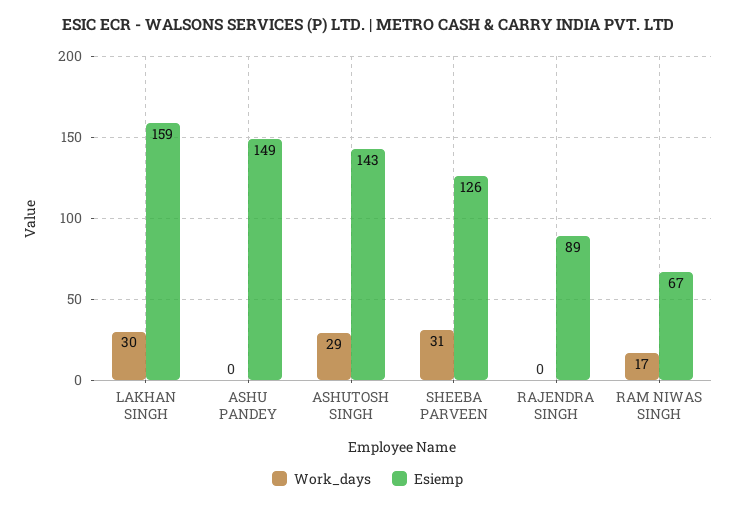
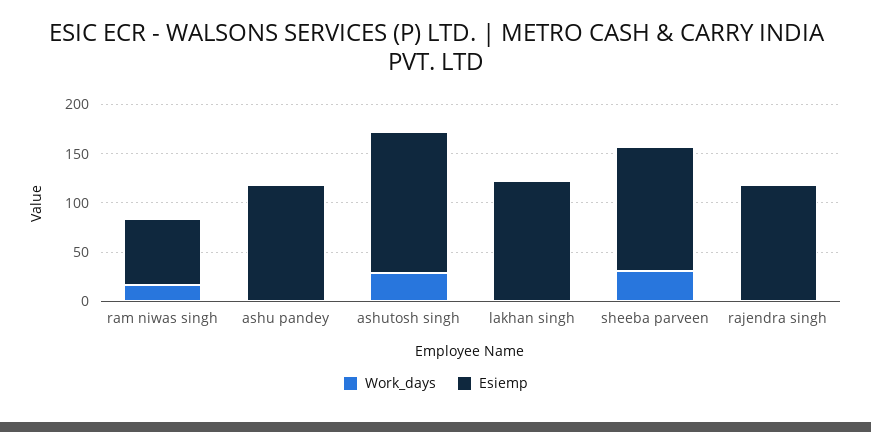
  {
    "Work_days": {
-     "LAKHAN SINGH": 30,
+     "LAKHAN SINGH": 0,
      "ASHU PANDEY": 0,
      "ASHUTOSH SINGH": 29,
      "SHEEBA PARVEEN": 31,
      "RAJENDRA SINGH": 0,
      "RAM NIWAS SINGH": 17
    },
    "Esiemp": {
-     "LAKHAN SINGH": 159,
+     "LAKHAN SINGH": 120,
-     "ASHU PANDEY": 149,
+     "ASHU PANDEY": 120,
      "ASHUTOSH SINGH": 143,
      "SHEEBA PARVEEN": 126,
-     "RAJENDRA SINGH": 89,
+     "RAJENDRA SINGH": 120,
      "RAM NIWAS SINGH": 67
    }
  }

